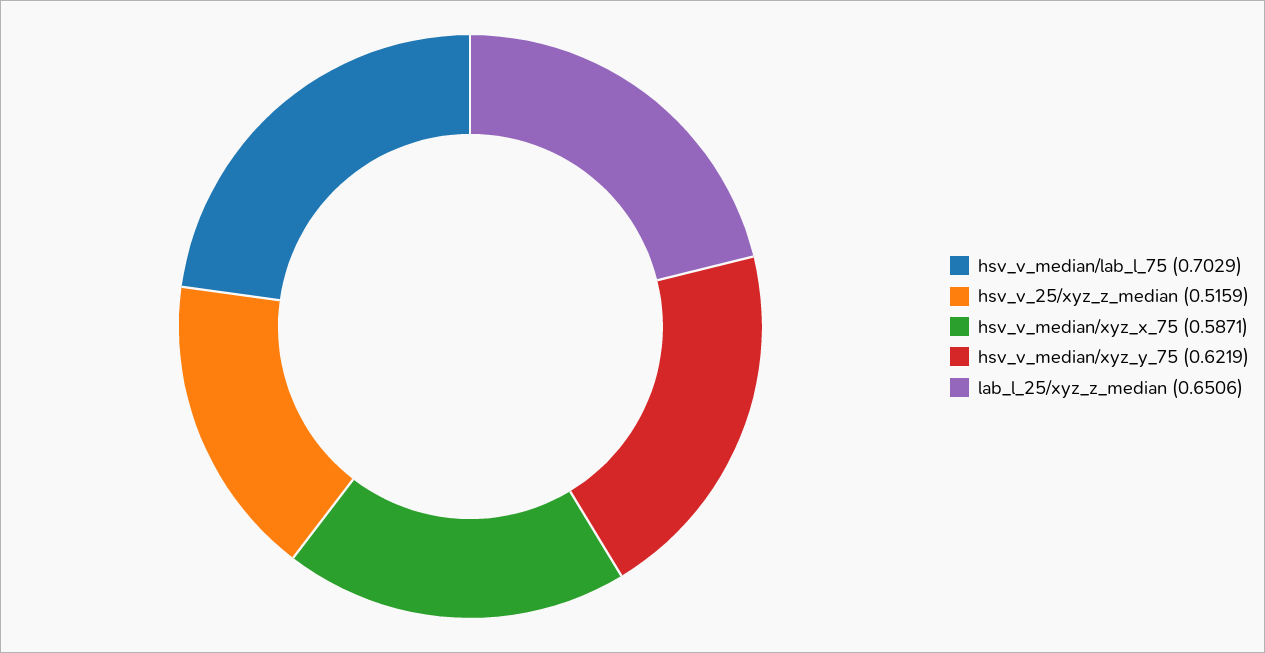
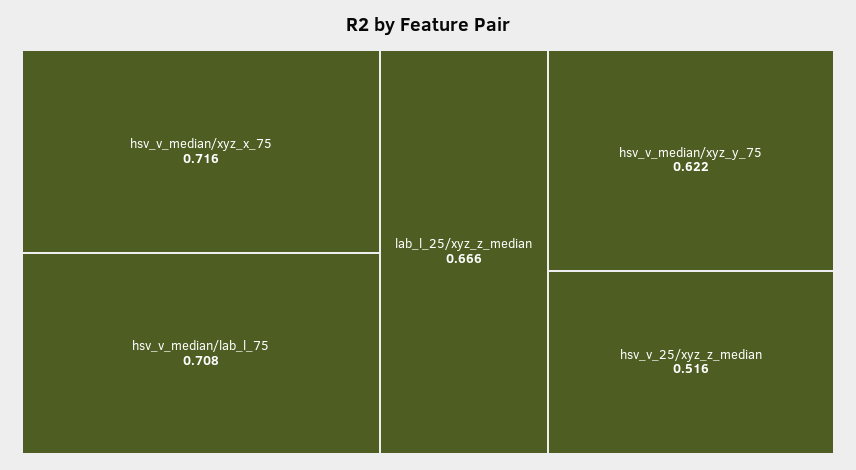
  {
-   "hsv_v_median/lab_l_75": 0.7029,
+   "hsv_v_median/lab_l_75": 0.708,
    "hsv_v_25/xyz_z_median": 0.5159,
-   "hsv_v_median/xyz_x_75": 0.5871,
+   "hsv_v_median/xyz_x_75": 0.716,
    "hsv_v_median/xyz_y_75": 0.6219,
-   "lab_l_25/xyz_z_median": 0.6506
+   "lab_l_25/xyz_z_median": 0.666
  }

